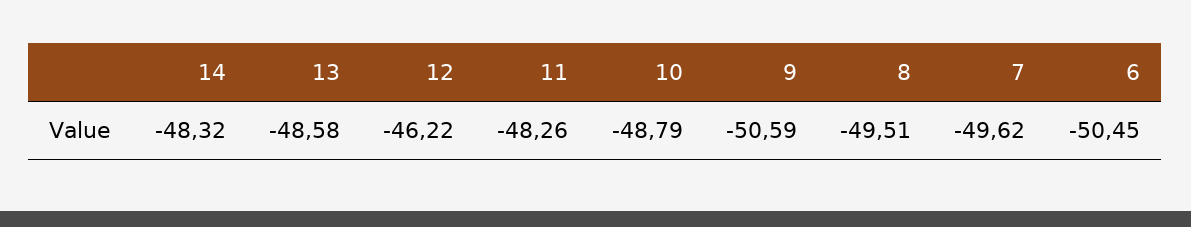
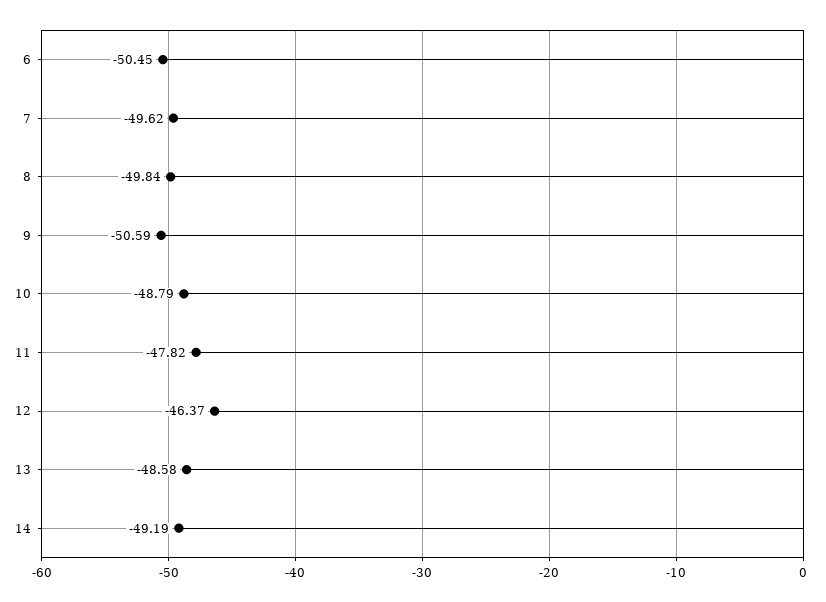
  {
-   "14": -48.32,
+   "14": -49.19,
    "13": -48.58,
-   "12": -46.22,
+   "12": -46.37,
-   "11": -48.26,
+   "11": -47.82,
    "10": -48.79,
    "9": -50.59,
-   "8": -49.51,
+   "8": -49.84,
    "7": -49.62,
    "6": -50.45
  }

